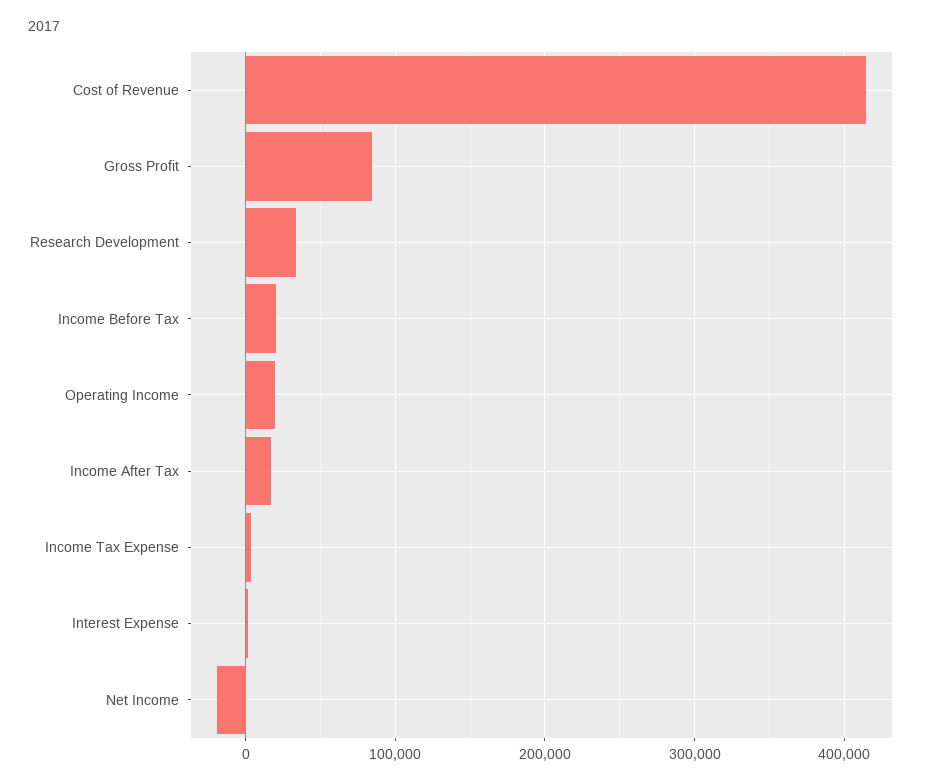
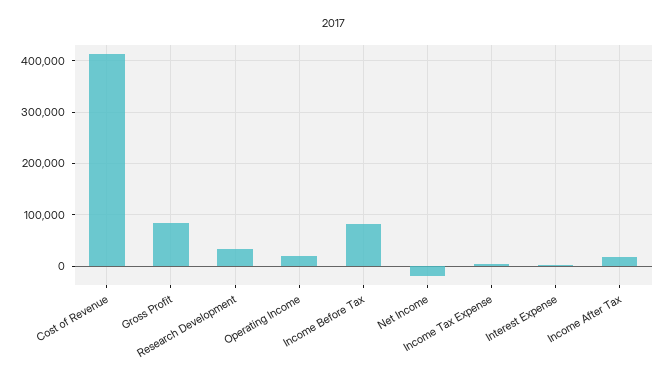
  {
    "Cost of Revenue": 410000,
    "Gross Profit": 80000,
    "Research Development": 30000,
-   "Income Before Tax": 20000,
+   "Income Before Tax": 80000,
    "Operating Income": 20000,
    "Income After Tax": 20000,
    "Income Tax Expense": 0,
    "Interest Expense": 0,
    "Net Income": -20000
  }

